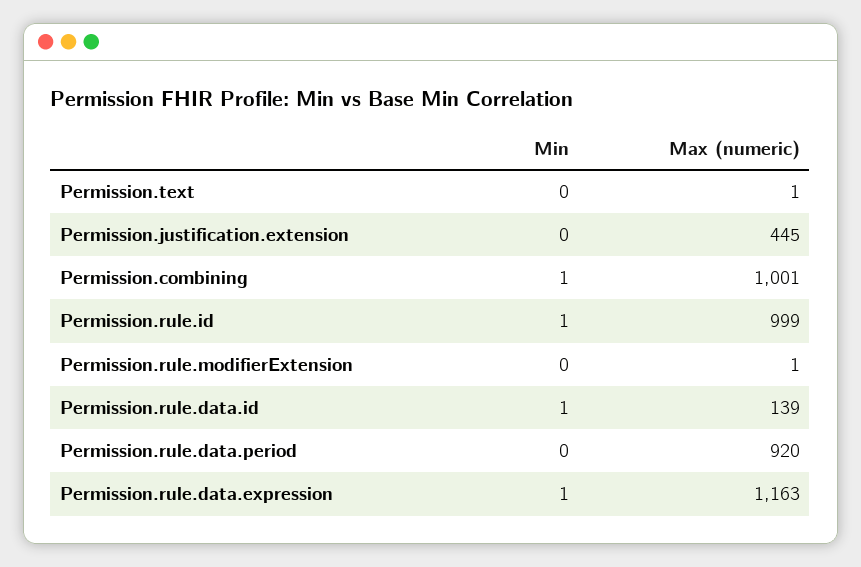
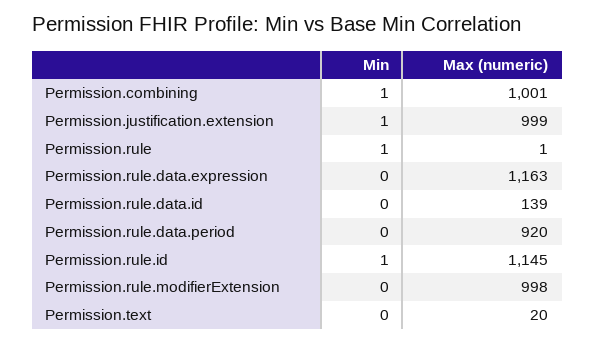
  {
    "Min": {
      "Permission.text": 0,
-     "Permission.justification.extension": 0,
+     "Permission.justification.extension": 1,
      "Permission.combining": 1,
      "Permission.rule.id": 1,
      "Permission.rule.modifierExtension": 0,
-     "Permission.rule.data.id": 1,
+     "Permission.rule.data.id": 0,
      "Permission.rule.data.period": 0,
-     "Permission.rule.data.expression": 1
+     "Permission.rule.data.expression": 0,
+     "Permission.rule": 1
    },
    "Max (numeric)": {
-     "Permission.text": 1,
+     "Permission.text": 20,
-     "Permission.justification.extension": 445,
+     "Permission.justification.extension": 999,
      "Permission.combining": 1001,
-     "Permission.rule.id": 999,
+     "Permission.rule.id": 1145,
-     "Permission.rule.modifierExtension": 1,
+     "Permission.rule.modifierExtension": 998,
      "Permission.rule.data.id": 139,
      "Permission.rule.data.period": 920,
-     "Permission.rule.data.expression": 1163
+     "Permission.rule.data.expression": 1163,
+     "Permission.rule": 1
    }
  }

